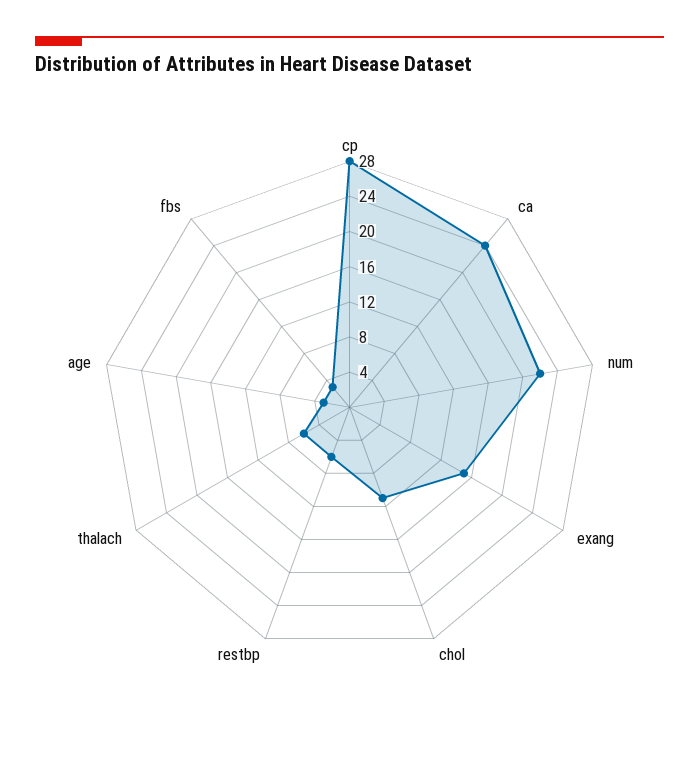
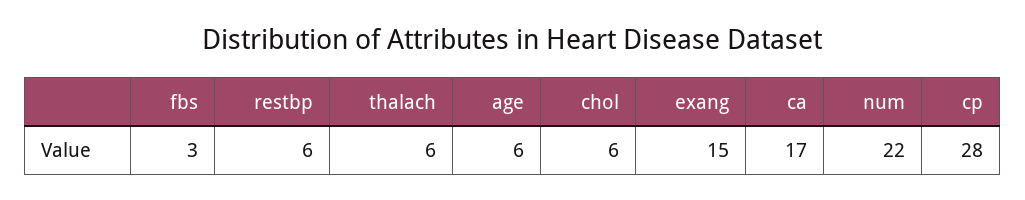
  {
    "cp": 28,
-   "ca": 24,
+   "ca": 17,
    "num": 22,
    "exang": 15,
-   "chol": 11,
+   "chol": 6,
    "restbp": 6,
    "thalach": 6,
-   "age": 3,
+   "age": 6,
    "fbs": 3
  }

